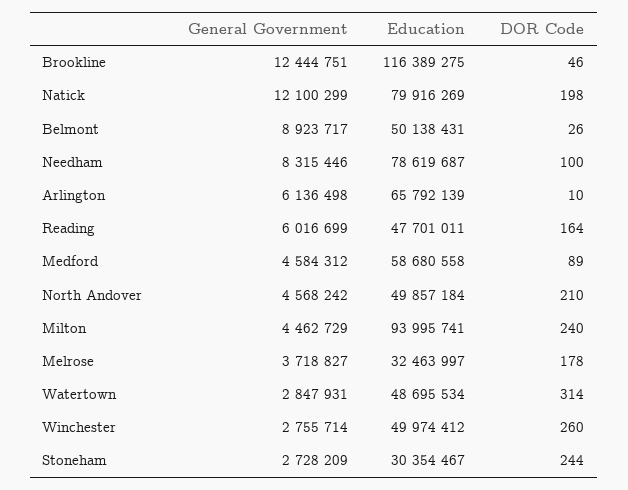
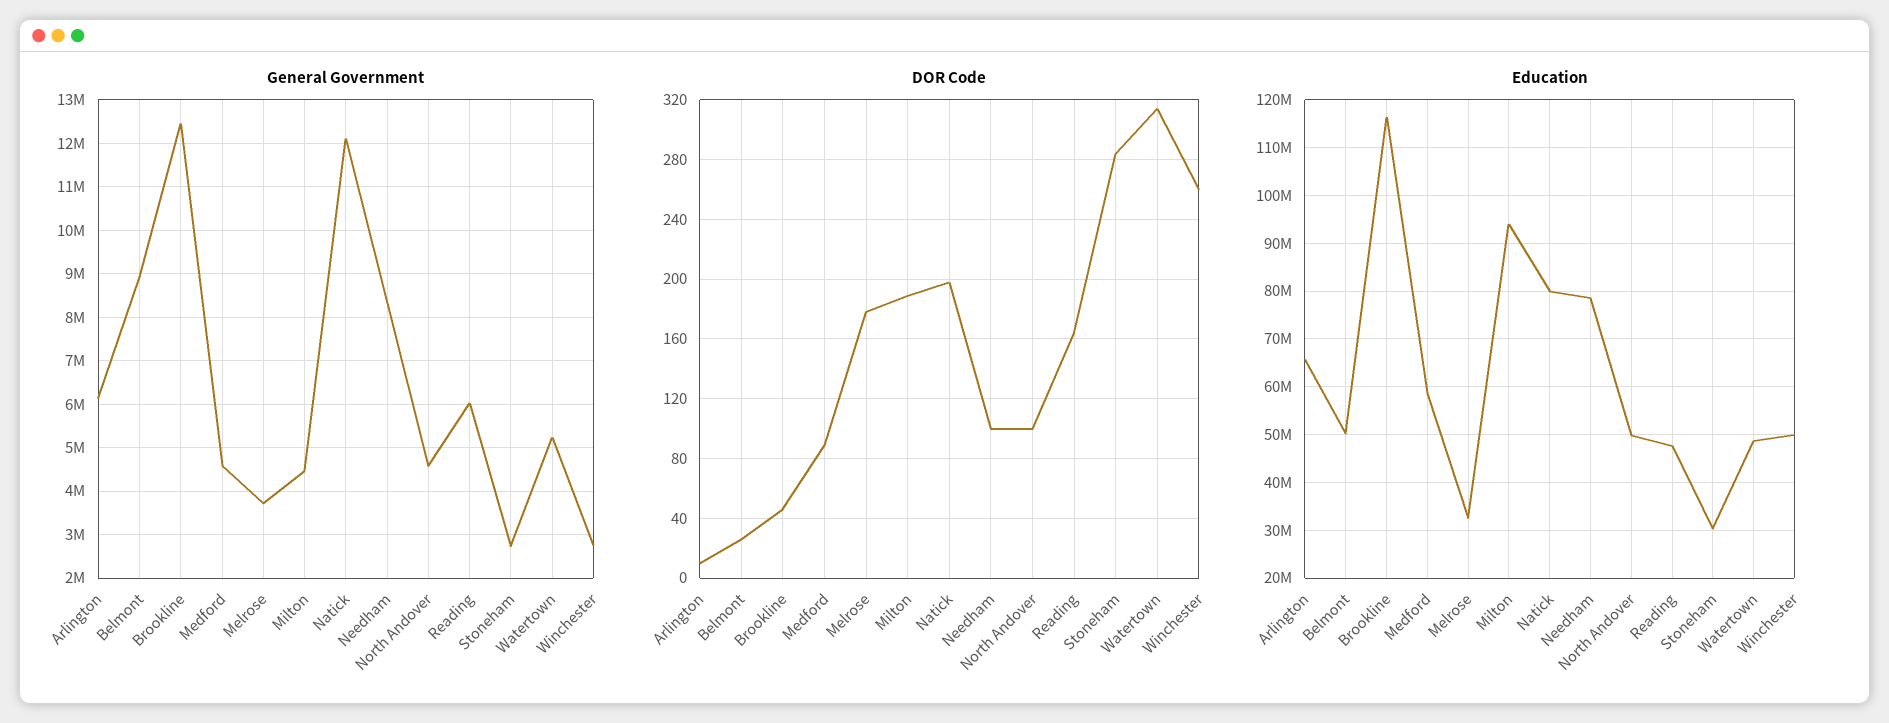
  {
    "General Government": {
      "Brookline": 12444751,
      "Natick": 12100299,
      "Belmont": 8923717,
      "Needham": 8315446,
      "Arlington": 6136498,
      "Reading": 6016699,
      "Medford": 4584312,
      "North Andover": 4568242,
      "Milton": 4462729,
      "Melrose": 3718827,
-     "Watertown": 2847931,
+     "Watertown": 5200000,
      "Winchester": 2755714,
      "Stoneham": 2728209
    },
    "Education": {
      "Brookline": 116389275,
      "Natick": 79916269,
      "Belmont": 50138431,
      "Needham": 78619687,
      "Arlington": 65792139,
      "Reading": 47701011,
      "Medford": 58680558,
      "North Andover": 49857184,
      "Milton": 93995741,
      "Melrose": 32463997,
      "Watertown": 48695534,
      "Winchester": 49974412,
      "Stoneham": 30354467
    },
    "DOR Code": {
      "Brookline": 46,
      "Natick": 198,
      "Belmont": 26,
      "Needham": 100,
      "Arlington": 10,
      "Reading": 164,
      "Medford": 89,
-     "North Andover": 210,
+     "North Andover": 100,
-     "Milton": 240,
+     "Milton": 190,
      "Melrose": 178,
      "Watertown": 314,
      "Winchester": 260,
-     "Stoneham": 244
+     "Stoneham": 285
    }
  }

